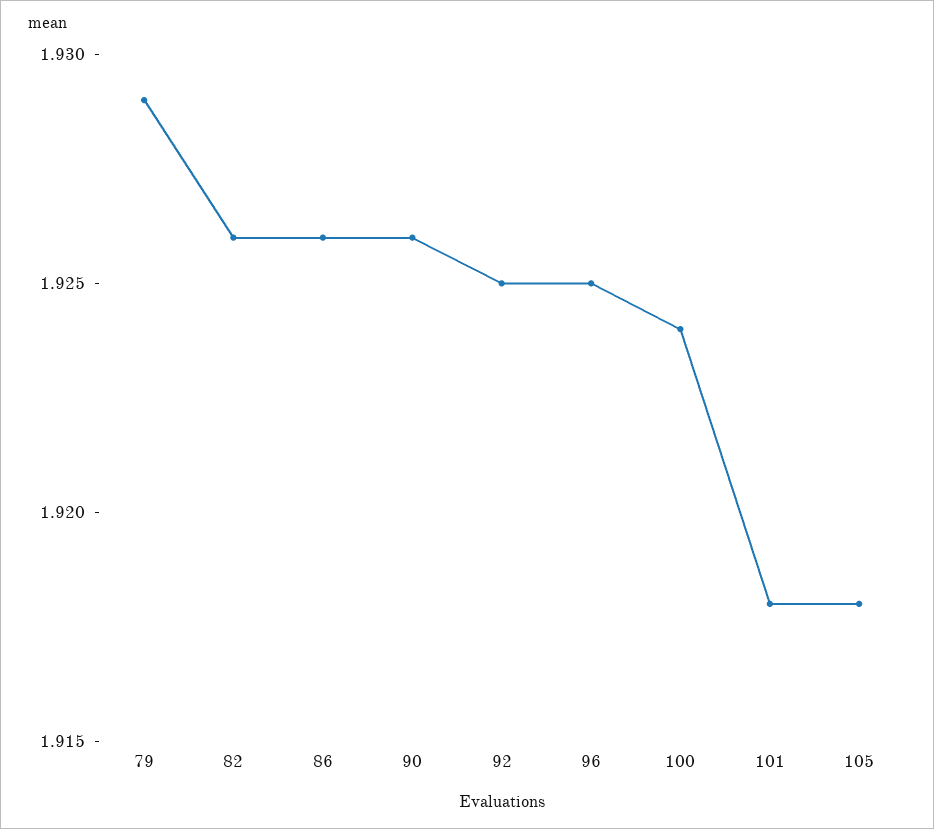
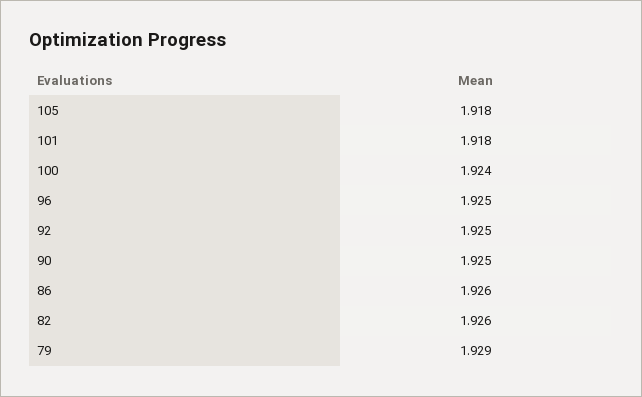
  {
    "79": 1.929,
    "82": 1.926,
    "86": 1.926,
-   "90": 1.926,
+   "90": 1.925,
    "92": 1.925,
    "96": 1.925,
    "100": 1.924,
    "101": 1.918,
    "105": 1.918
  }

